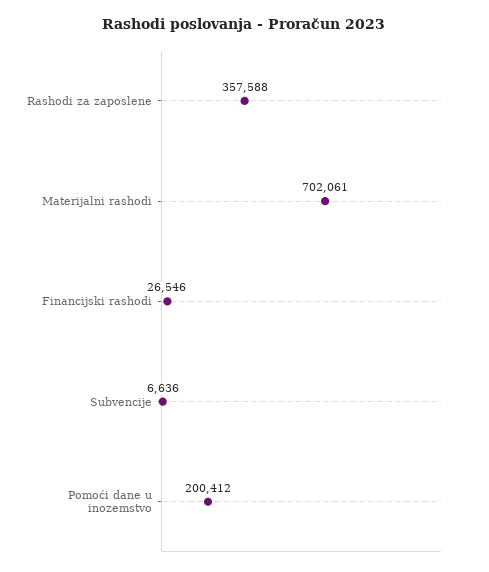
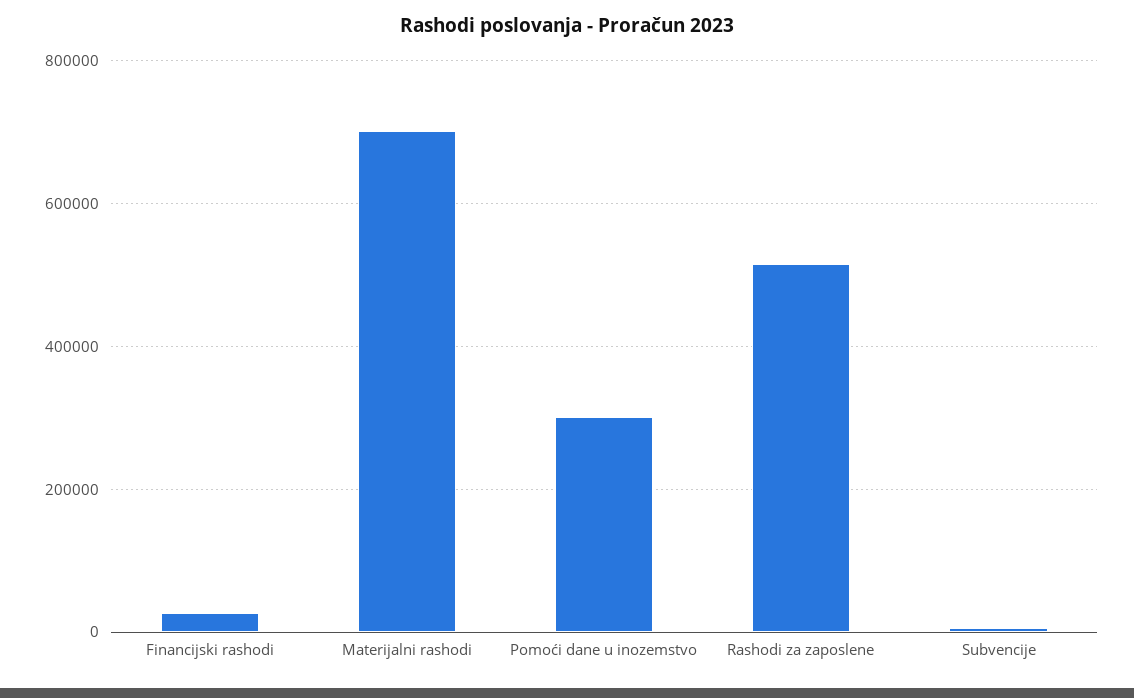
  {
-   "Rashodi za zaposlene": 357588,
+   "Rashodi za zaposlene": 520000,
    "Materijalni rashodi": 702061,
    "Financijski rashodi": 26546,
    "Subvencije": 6636,
-   "Pomoći dane u inozemstvo": 200412
+   "Pomoći dane u inozemstvo": 300000
  }

